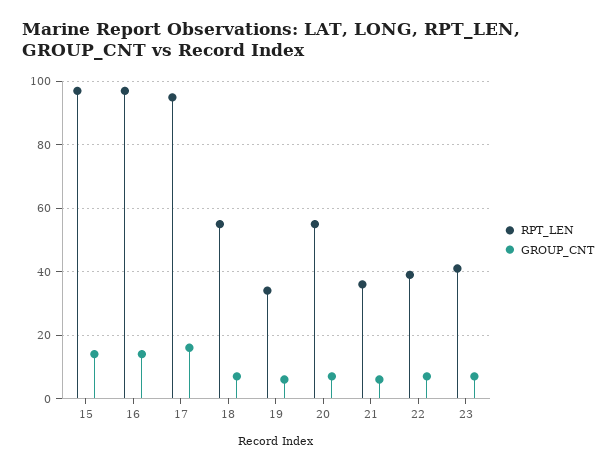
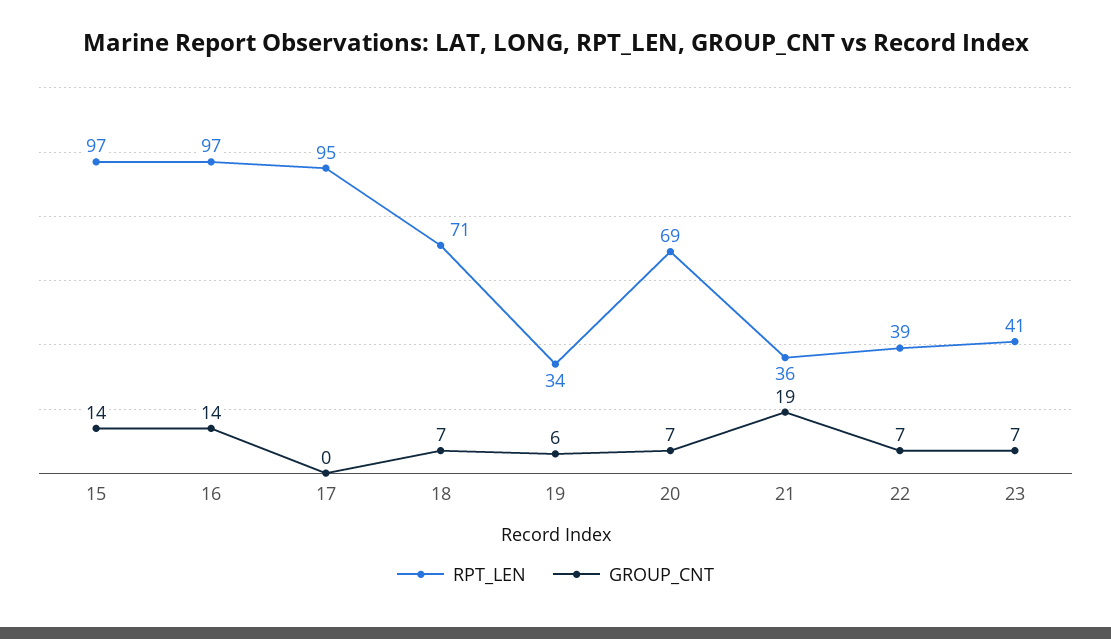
  {
    "RPT_LEN": {
      "15": 97,
      "16": 97,
      "17": 95,
-     "18": 55,
+     "18": 71,
      "19": 34,
-     "20": 55,
+     "20": 69,
      "21": 36,
      "22": 39,
      "23": 41
    },
    "GROUP_CNT": {
      "15": 14,
      "16": 14,
-     "17": 15,
+     "17": 0,
      "18": 7,
      "19": 6,
      "20": 7,
-     "21": 5,
+     "21": 19,
      "22": 7,
      "23": 7
    }
  }

